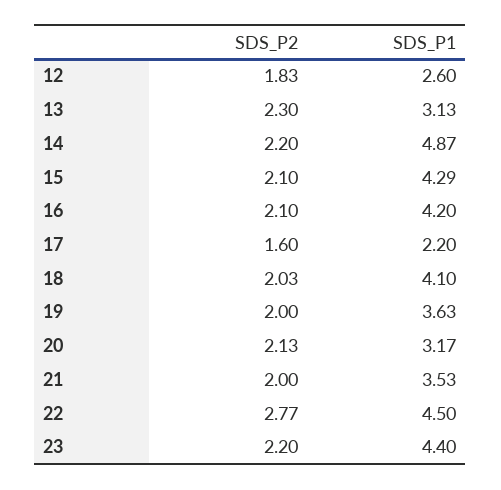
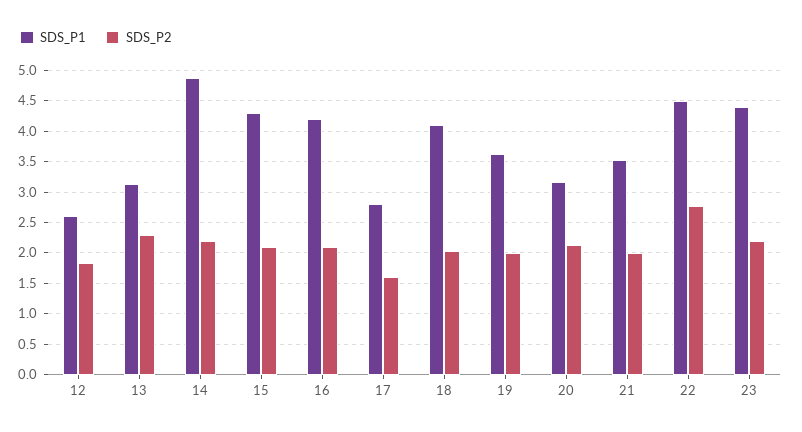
  {
    "SDS_P2": {
      "12": 1.83,
      "13": 2.3,
      "14": 2.2,
      "15": 2.1,
      "16": 2.1,
      "17": 1.6,
      "18": 2.03,
      "19": 2,
      "20": 2.13,
      "21": 2,
      "22": 2.77,
      "23": 2.2
    },
    "SDS_P1": {
      "12": 2.6,
      "13": 3.13,
      "14": 4.87,
      "15": 4.29,
      "16": 4.2,
-     "17": 2.2,
+     "17": 2.8,
      "18": 4.1,
      "19": 3.63,
      "20": 3.17,
      "21": 3.53,
      "22": 4.5,
      "23": 4.4
    }
  }

